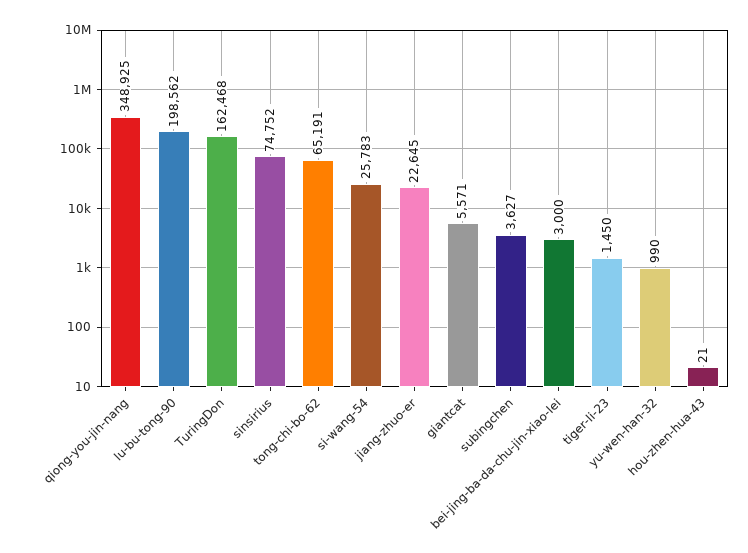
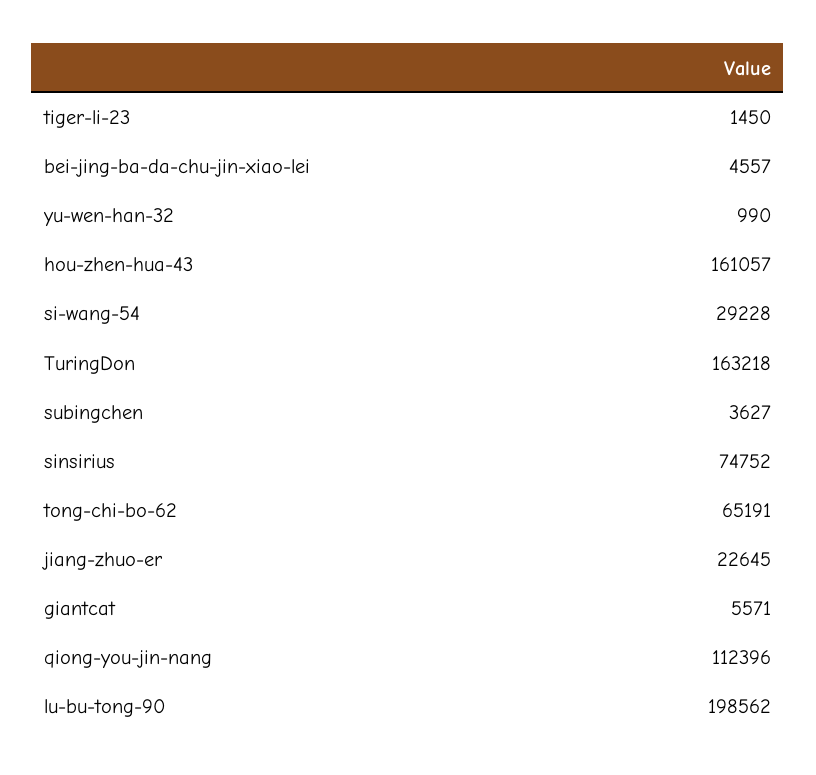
  {
-   "qiong-you-jin-nang": 348925,
+   "qiong-you-jin-nang": 112396,
    "lu-bu-tong-90": 198562,
-   "TuringDon": 162468,
+   "TuringDon": 163218,
    "sinsirius": 74752,
    "tong-chi-bo-62": 65191,
-   "si-wang-54": 25783,
+   "si-wang-54": 29228,
    "jiang-zhuo-er": 22645,
    "giantcat": 5571,
    "subingchen": 3627,
-   "bei-jing-ba-da-chu-jin-xiao-lei": 3000,
+   "bei-jing-ba-da-chu-jin-xiao-lei": 4557,
    "tiger-li-23": 1450,
    "yu-wen-han-32": 990,
-   "hou-zhen-hua-43": 21
+   "hou-zhen-hua-43": 161057
  }

